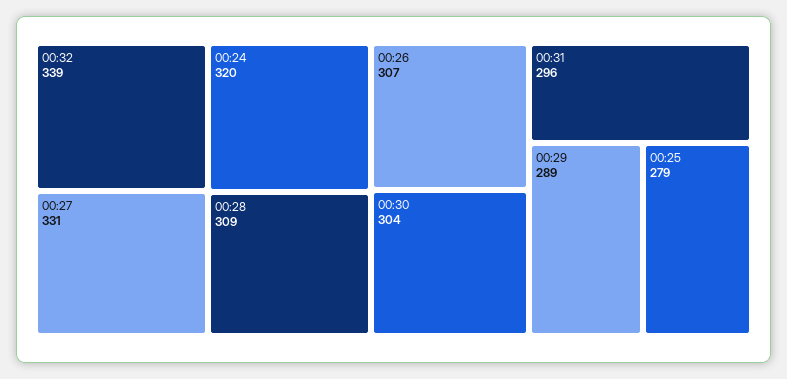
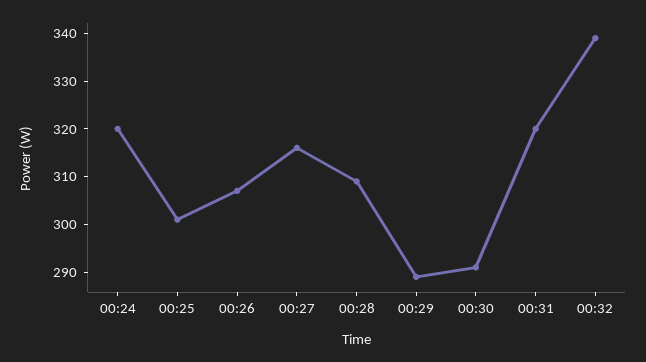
  {
    "00:32": 339,
-   "00:27": 331,
+   "00:27": 315,
    "00:24": 320,
    "00:28": 309,
    "00:26": 307,
-   "00:30": 304,
+   "00:30": 290,
-   "00:31": 296,
+   "00:31": 320,
    "00:29": 289,
-   "00:25": 279
+   "00:25": 300
  }

